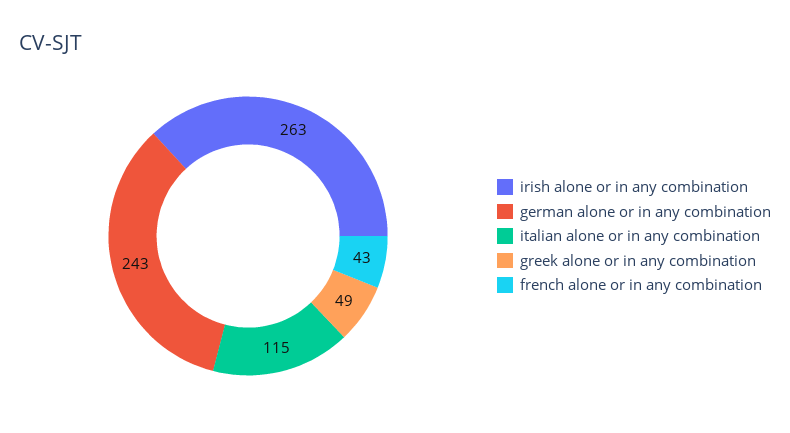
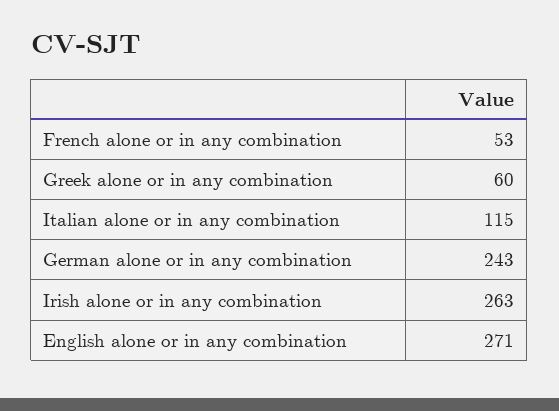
  {
    "irish alone or in any combination": 263,
    "german alone or in any combination": 243,
    "italian alone or in any combination": 115,
-   "greek alone or in any combination": 49,
+   "greek alone or in any combination": 60,
-   "french alone or in any combination": 43
+   "french alone or in any combination": 53,
+   "English alone or in any combination": 271
  }

